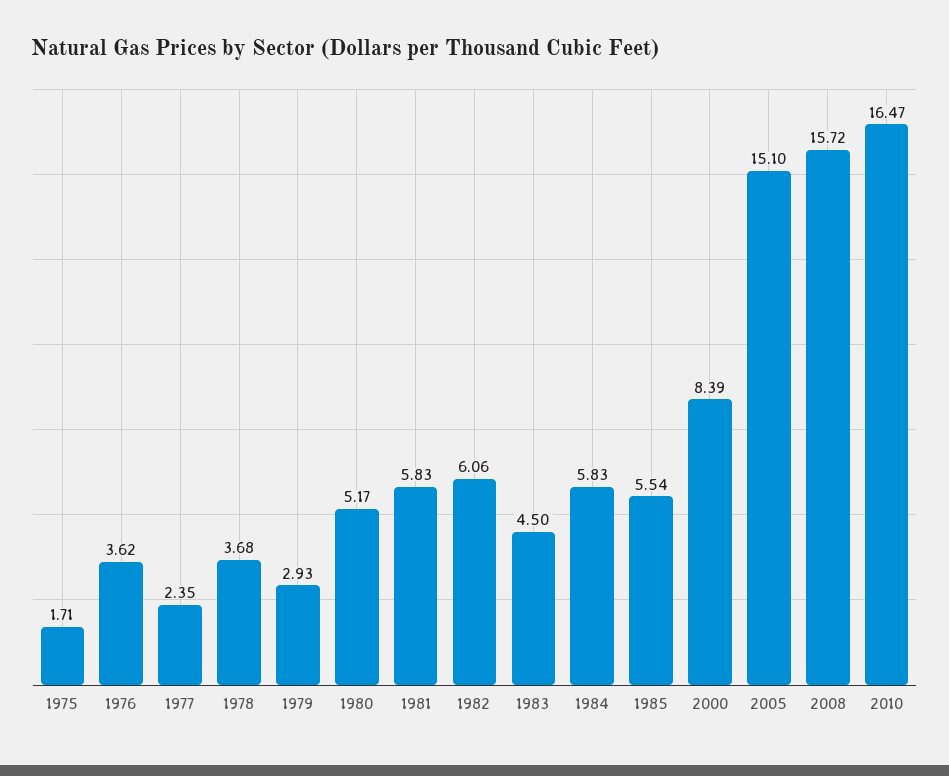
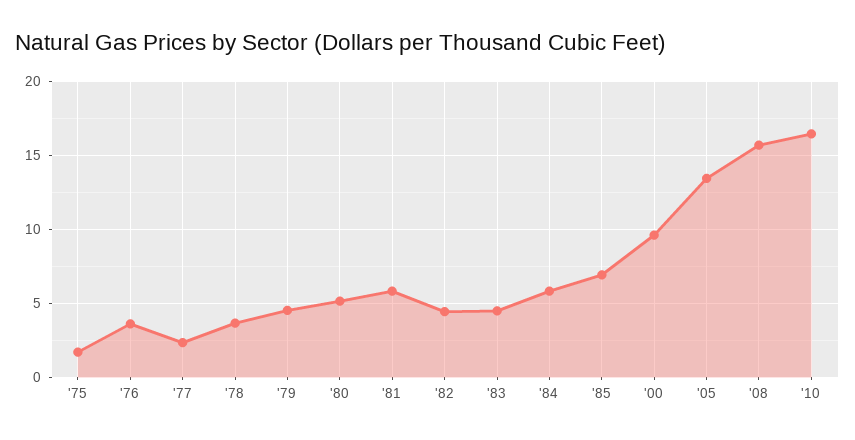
  {
    "1975": 1.71,
    "1976": 3.62,
    "1977": 2.35,
    "1978": 3.68,
-   "1979": 2.93,
+   "1979": 4.5,
    "1980": 5.17,
    "1981": 5.83,
-   "1982": 6.06,
+   "1982": 4.5,
    "1983": 4.5,
    "1984": 5.83,
-   "1985": 5.54,
+   "1985": 7,
-   "2000": 8.39,
+   "2000": 9.5,
-   "2005": 15.1,
+   "2005": 13.5,
    "2008": 15.72,
    "2010": 16.47
  }

